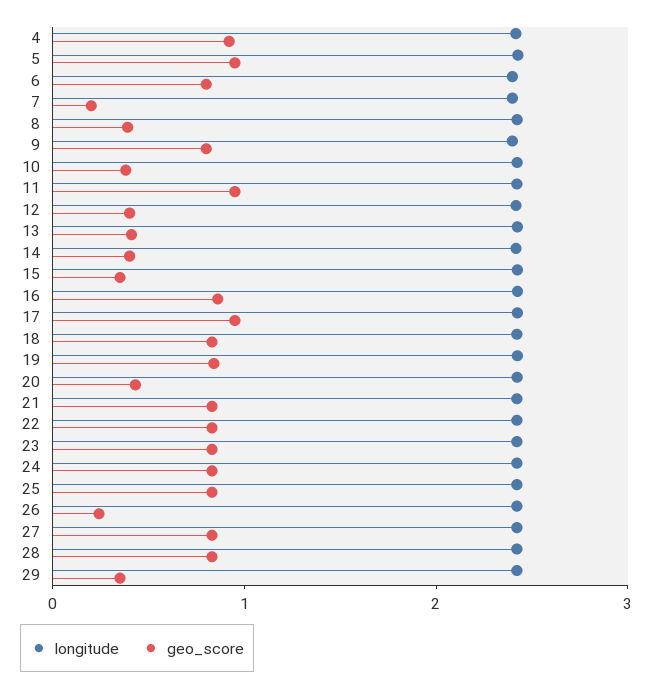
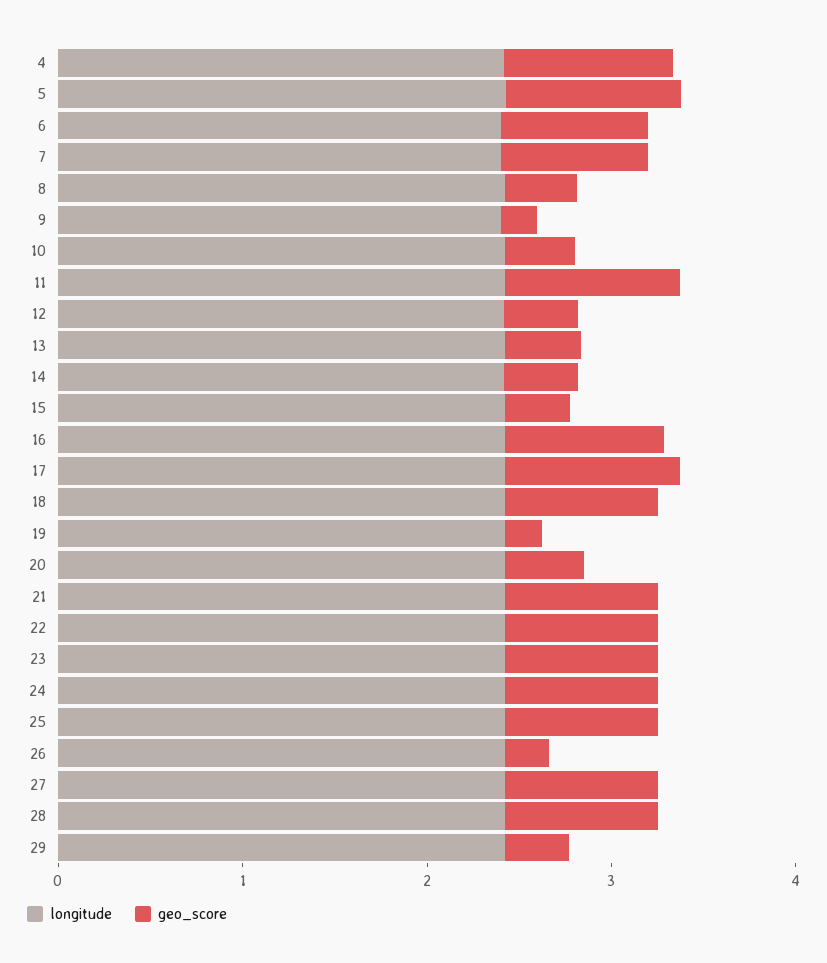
  {
    "longitude": {
      "4": 2.4,
      "5": 2.4,
      "6": 2.4,
      "7": 2.4,
      "8": 2.4,
      "9": 2.4,
      "10": 2.4,
      "11": 2.4,
      "12": 2.4,
      "13": 2.4,
      "14": 2.4,
      "15": 2.4,
      "16": 2.4,
      "17": 2.4,
      "18": 2.4,
      "19": 2.4,
      "20": 2.4,
      "21": 2.4,
      "22": 2.4,
      "23": 2.4,
      "24": 2.4,
      "25": 2.4,
      "26": 2.4,
      "27": 2.4,
      "28": 2.4,
      "29": 2.4
    },
    "geo_score": {
      "4": 1,
      "5": 1,
      "6": 0.8,
-     "7": 0.2,
+     "7": 0.8,
      "8": 0.4,
-     "9": 0.8,
+     "9": 0.2,
      "10": 0.4,
      "11": 1,
      "12": 0.4,
      "13": 0.4,
      "14": 0.4,
      "15": 0.4,
      "16": 0.8,
      "17": 1,
      "18": 0.8,
-     "19": 0.8,
+     "19": 0.2,
      "20": 0.4,
      "21": 0.8,
      "22": 0.8,
      "23": 0.8,
      "24": 0.8,
      "25": 0.8,
      "26": 0.2,
      "27": 0.8,
      "28": 0.8,
      "29": 0.4
    }
  }

